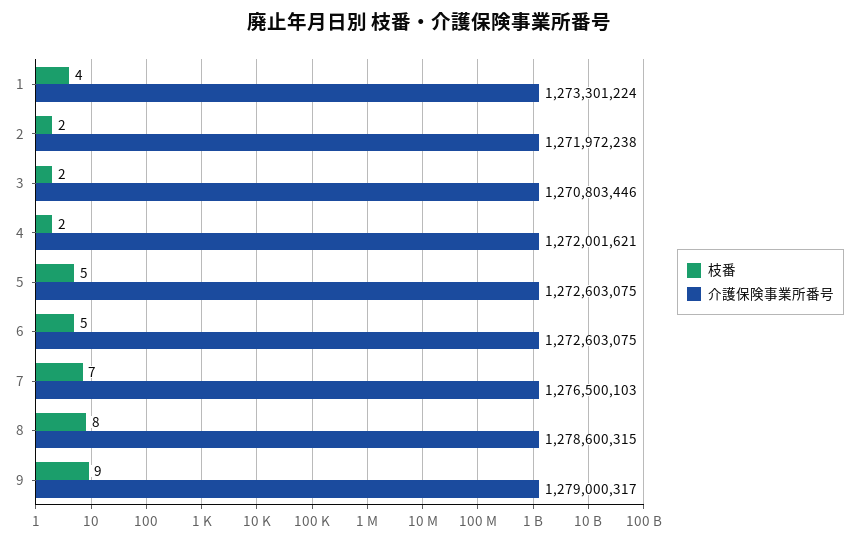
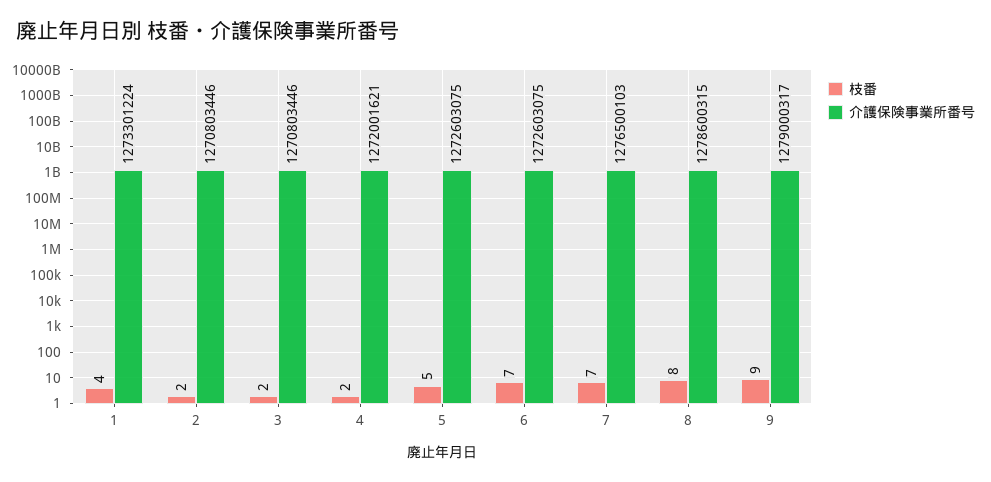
  {
    "枝番": {
      "1": 4,
      "2": 2,
      "3": 2,
      "4": 2,
      "5": 5,
-     "6": 5,
+     "6": 7,
      "7": 7,
      "8": 8,
      "9": 9
    },
    "介護保険事業所番号": {
      "1": 1273301224,
-     "2": 1271972238,
+     "2": 1270803446,
      "3": 1270803446,
      "4": 1272001621,
      "5": 1272603075,
      "6": 1272603075,
      "7": 1276500103,
      "8": 1278600315,
      "9": 1279000317
    }
  }

